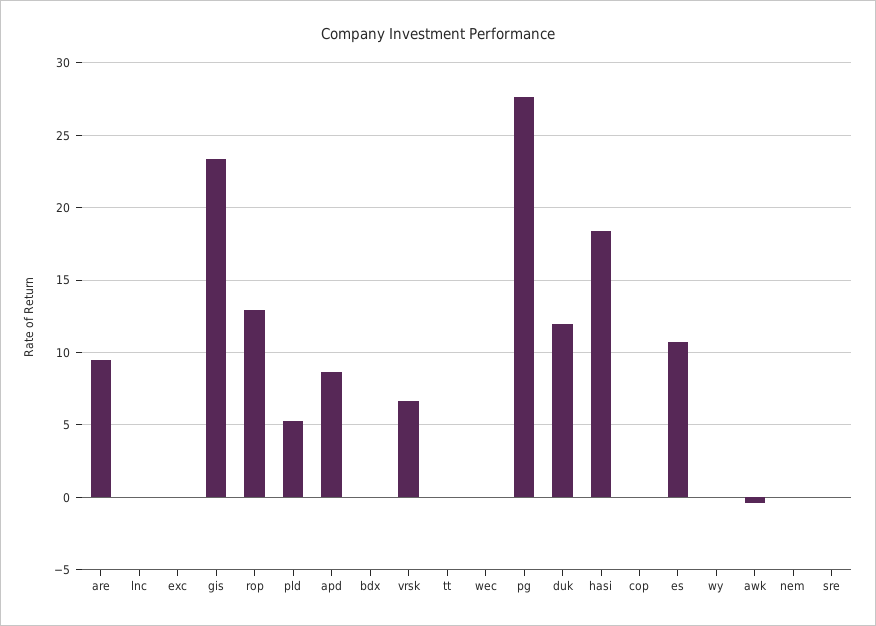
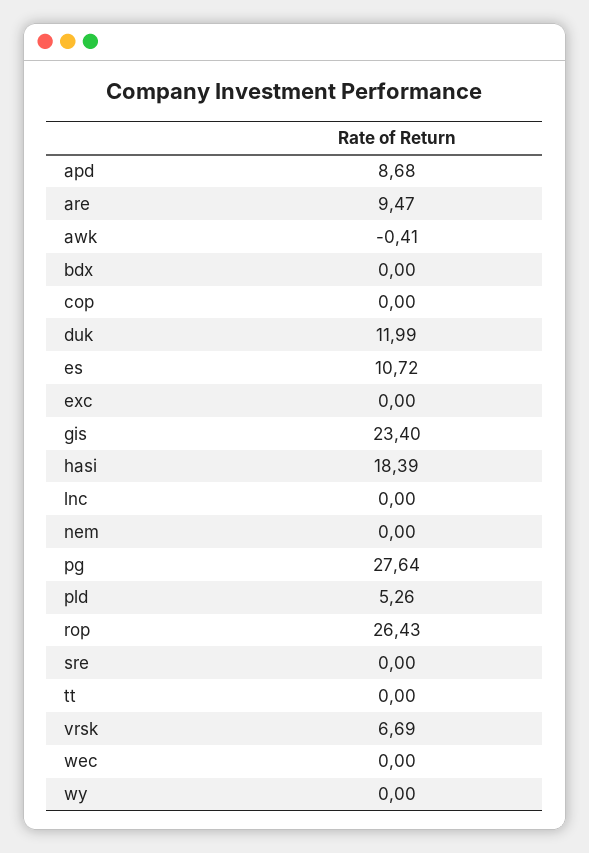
  {
    "are": 9.47,
    "lnc": 0,
    "exc": 0,
    "gis": 23.4,
-   "rop": 13,
+   "rop": 26.43,
    "pld": 5.26,
    "apd": 8.68,
    "bdx": 0,
    "vrsk": 6.69,
    "tt": 0,
    "wec": 0,
    "pg": 27.64,
    "duk": 11.99,
    "hasi": 18.39,
    "cop": 0,
    "es": 10.72,
    "wy": 0,
    "awk": -0.41,
    "nem": 0,
    "sre": 0
  }

